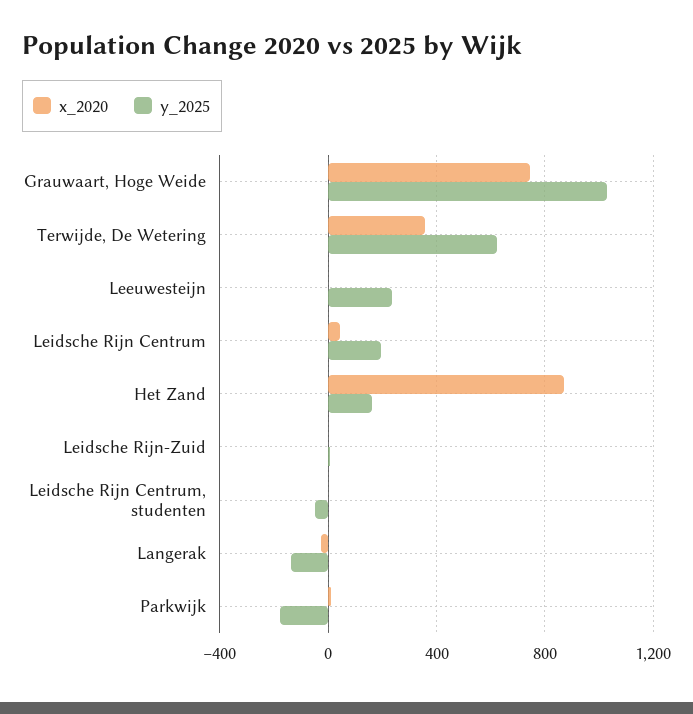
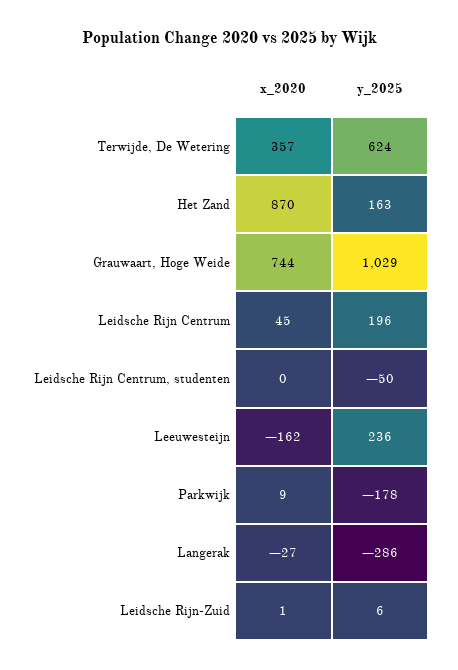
  {
    "x_2020": {
      "Grauwaart, Hoge Weide": 744,
      "Terwijde, De Wetering": 357,
-     "Leeuwesteijn": 0,
+     "Leeuwesteijn": -162,
      "Leidsche Rijn Centrum": 45,
      "Het Zand": 870,
      "Leidsche Rijn-Zuid": 1,
      "Leidsche Rijn Centrum, studenten": 0,
      "Langerak": -27,
      "Parkwijk": 9
    },
    "y_2025": {
      "Grauwaart, Hoge Weide": 1029,
      "Terwijde, De Wetering": 624,
      "Leeuwesteijn": 236,
      "Leidsche Rijn Centrum": 196,
      "Het Zand": 163,
      "Leidsche Rijn-Zuid": 6,
      "Leidsche Rijn Centrum, studenten": -50,
-     "Langerak": -150,
+     "Langerak": -286,
      "Parkwijk": -178
    }
  }

